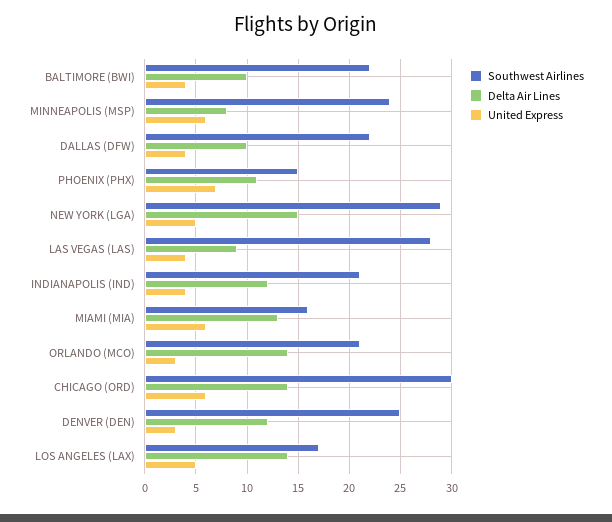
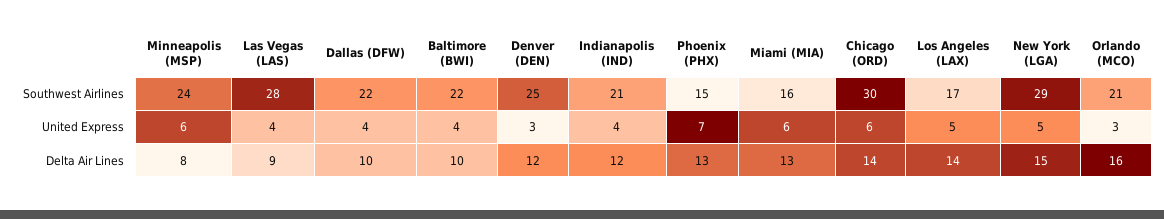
  {
    "Southwest Airlines": {
      "BALTIMORE (BWI)": 22,
      "MINNEAPOLIS (MSP)": 24,
      "DALLAS (DFW)": 22,
      "PHOENIX (PHX)": 15,
      "NEW YORK (LGA)": 29,
      "LAS VEGAS (LAS)": 28,
      "INDIANAPOLIS (IND)": 21,
      "MIAMI (MIA)": 16,
      "ORLANDO (MCO)": 21,
      "CHICAGO (ORD)": 30,
      "DENVER (DEN)": 25,
      "LOS ANGELES (LAX)": 17
    },
    "Delta Air Lines": {
      "BALTIMORE (BWI)": 10,
      "MINNEAPOLIS (MSP)": 8,
      "DALLAS (DFW)": 10,
-     "PHOENIX (PHX)": 11,
+     "PHOENIX (PHX)": 13,
      "NEW YORK (LGA)": 15,
      "LAS VEGAS (LAS)": 9,
      "INDIANAPOLIS (IND)": 12,
      "MIAMI (MIA)": 13,
-     "ORLANDO (MCO)": 14,
+     "ORLANDO (MCO)": 16,
      "CHICAGO (ORD)": 14,
      "DENVER (DEN)": 12,
      "LOS ANGELES (LAX)": 14
    },
    "United Express": {
      "BALTIMORE (BWI)": 4,
      "MINNEAPOLIS (MSP)": 6,
      "DALLAS (DFW)": 4,
      "PHOENIX (PHX)": 7,
      "NEW YORK (LGA)": 5,
      "LAS VEGAS (LAS)": 4,
      "INDIANAPOLIS (IND)": 4,
      "MIAMI (MIA)": 6,
      "ORLANDO (MCO)": 3,
      "CHICAGO (ORD)": 6,
      "DENVER (DEN)": 3,
      "LOS ANGELES (LAX)": 5
    }
  }

